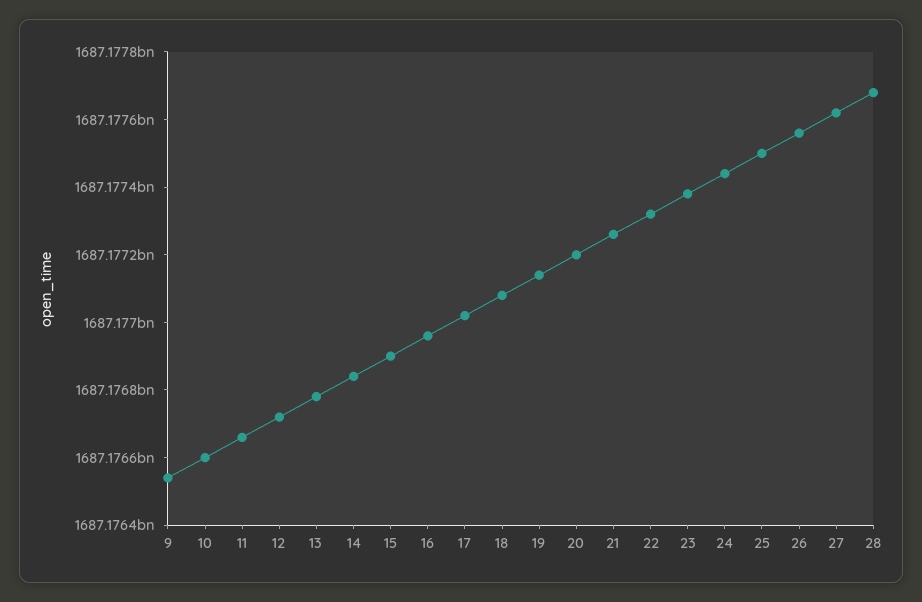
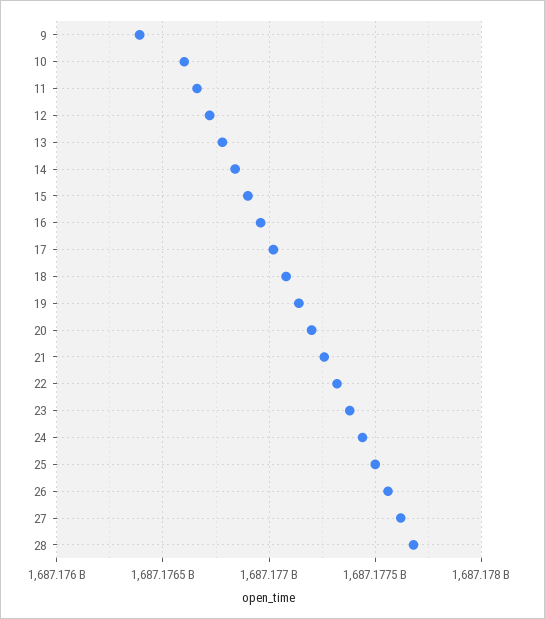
  {
-   "9": 1687176550000,
+   "9": 1687176400000,
    "10": 1687176600000,
    "11": 1687176650000,
    "12": 1687176700000,
    "13": 1687176800000,
    "14": 1687176850000,
    "15": 1687176900000,
    "16": 1687176950000,
    "17": 1687177000000,
    "18": 1687177100000,
    "19": 1687177150000,
    "20": 1687177200000,
    "21": 1687177250000,
    "22": 1687177300000,
    "23": 1687177400000,
    "24": 1687177450000,
    "25": 1687177500000,
    "26": 1687177550000,
    "27": 1687177600000,
    "28": 1687177700000
  }

